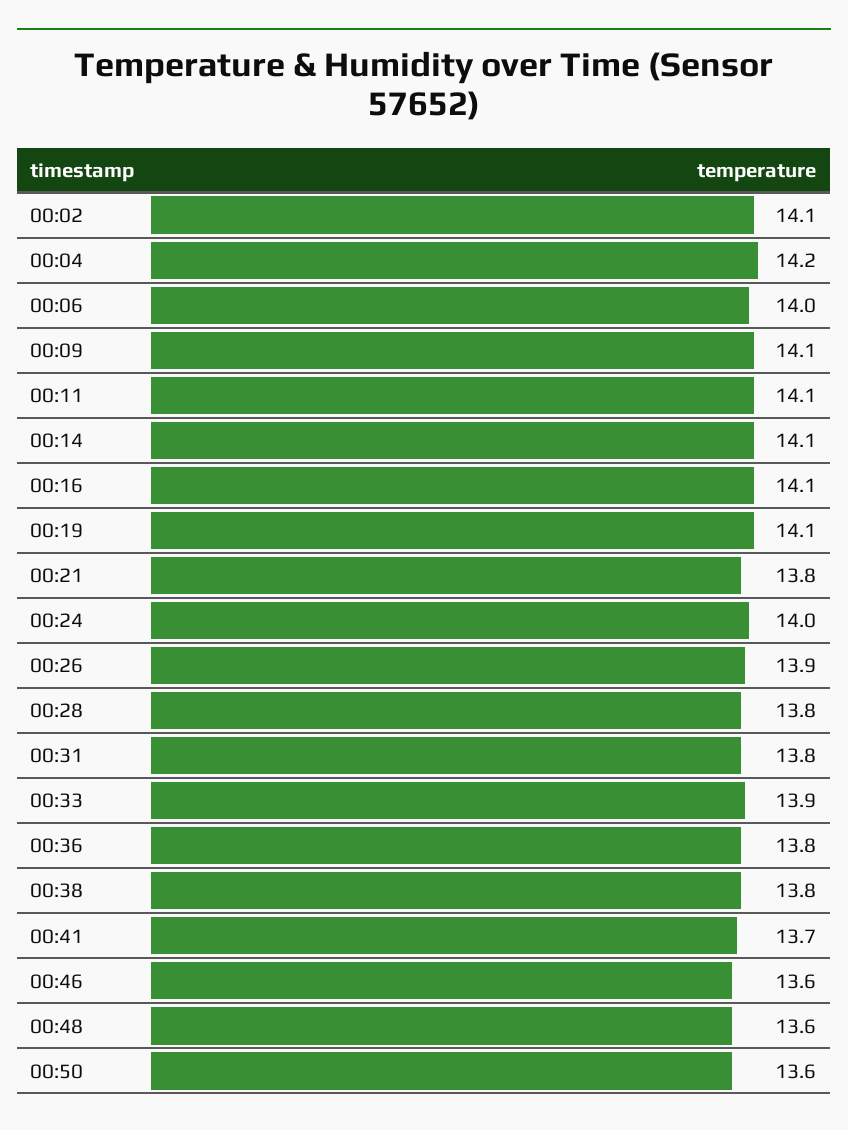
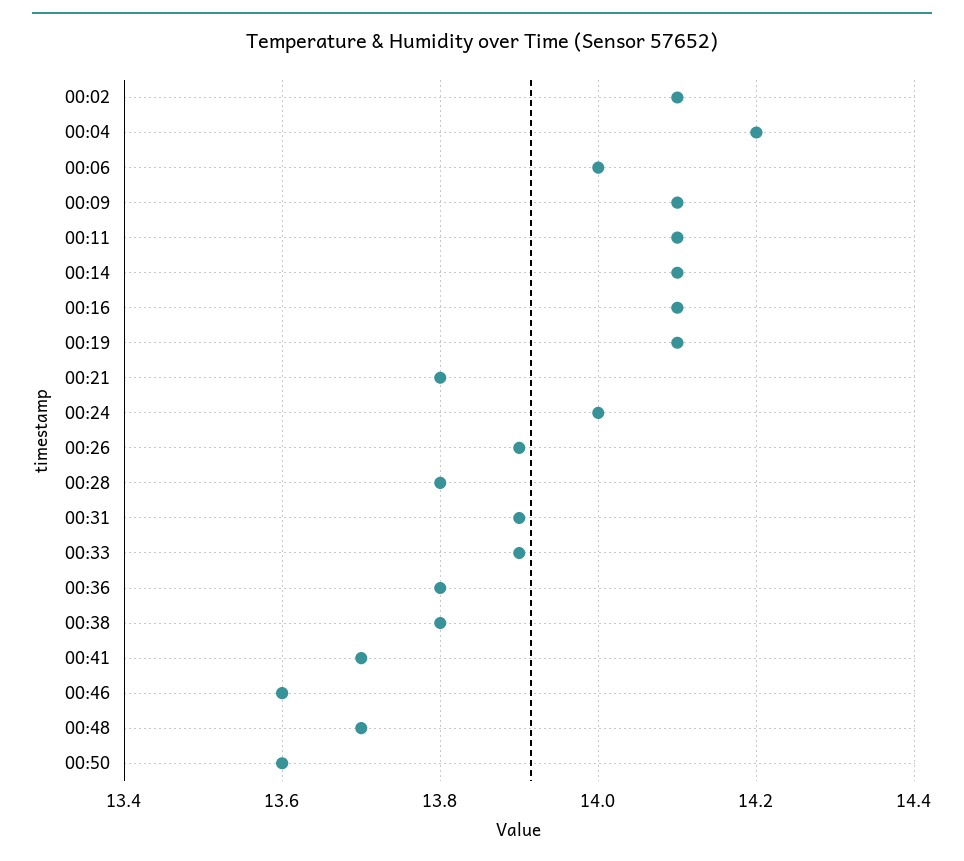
  {
    "00:02": 14.1,
    "00:04": 14.2,
    "00:06": 14,
    "00:09": 14.1,
    "00:11": 14.1,
    "00:14": 14.1,
    "00:16": 14.1,
    "00:19": 14.1,
    "00:21": 13.8,
    "00:24": 14,
    "00:26": 13.9,
    "00:28": 13.8,
-   "00:31": 13.8,
+   "00:31": 13.9,
    "00:33": 13.9,
    "00:36": 13.8,
    "00:38": 13.8,
    "00:41": 13.7,
    "00:46": 13.6,
-   "00:48": 13.6,
+   "00:48": 13.7,
    "00:50": 13.6
  }

